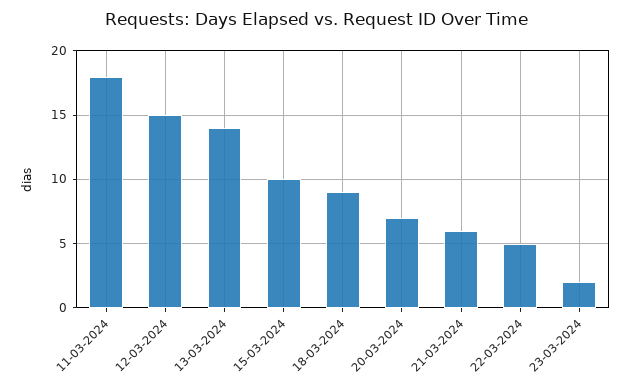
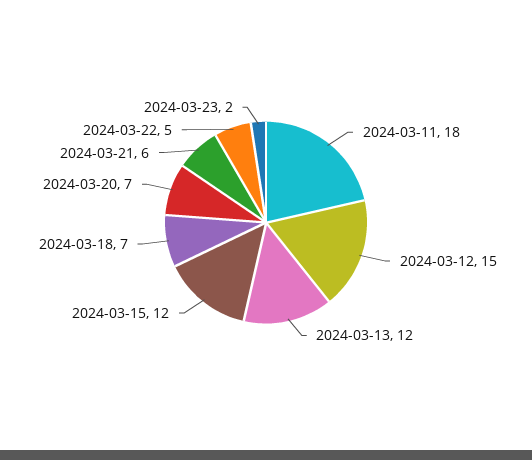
  {
    "11-03-2024": 18,
    "12-03-2024": 15,
-   "13-03-2024": 14,
+   "13-03-2024": 12,
-   "15-03-2024": 10,
+   "15-03-2024": 12,
-   "18-03-2024": 9,
+   "18-03-2024": 7,
    "20-03-2024": 7,
    "21-03-2024": 6,
    "22-03-2024": 5,
    "23-03-2024": 2
  }

